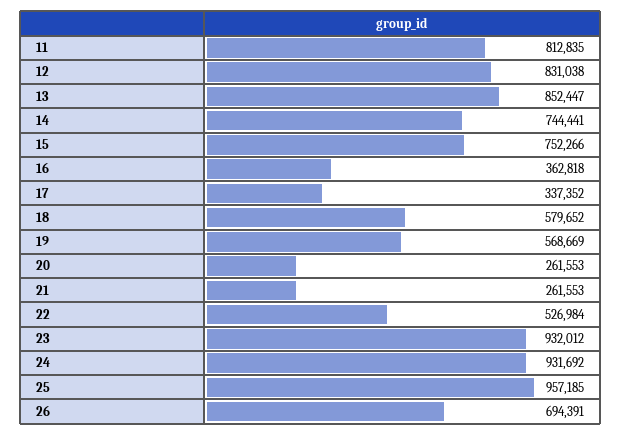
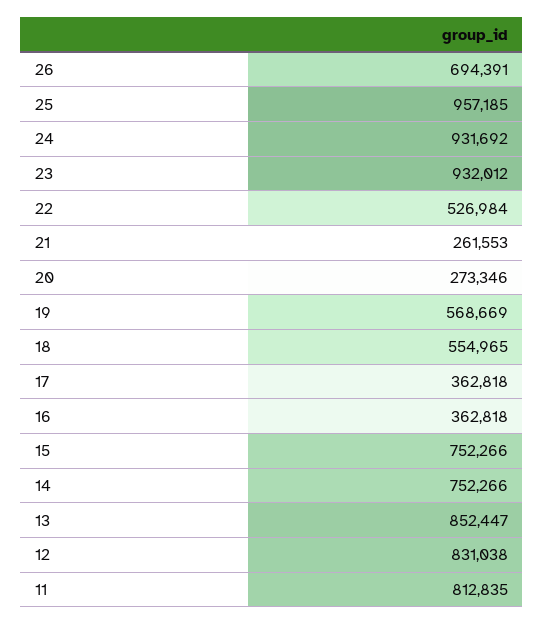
  {
    "11": 812835,
    "12": 831038,
    "13": 852447,
-   "14": 744441,
+   "14": 752266,
    "15": 752266,
    "16": 362818,
-   "17": 337352,
+   "17": 362818,
-   "18": 579652,
+   "18": 554965,
    "19": 568669,
-   "20": 261553,
+   "20": 273346,
    "21": 261553,
    "22": 526984,
    "23": 932012,
    "24": 931692,
    "25": 957185,
    "26": 694391
  }

